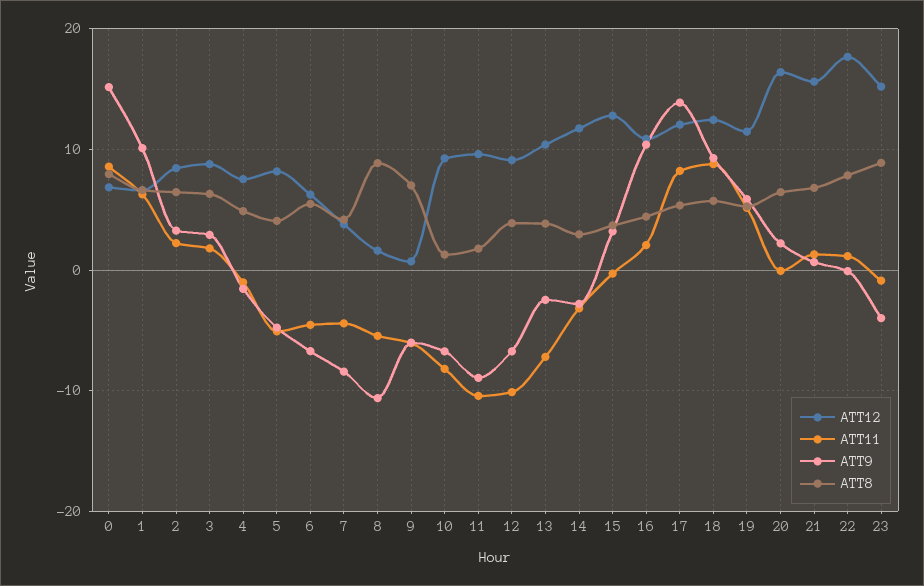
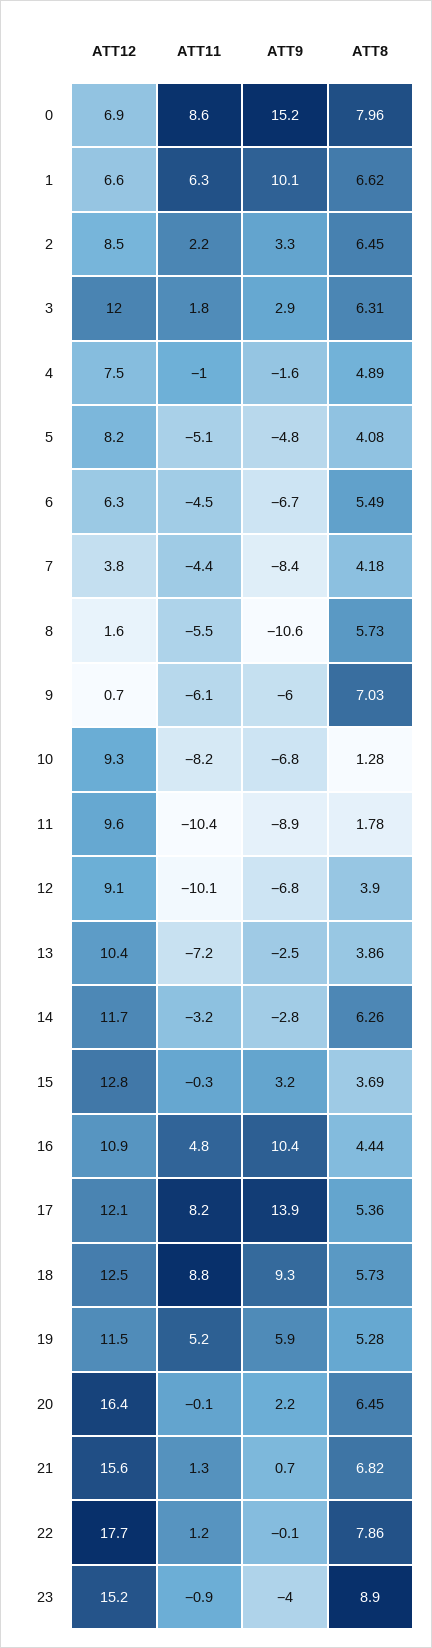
  {
    "ATT12": {
      "0": 6.9,
      "1": 6.6,
      "2": 8.5,
-     "3": 9,
+     "3": 12,
      "4": 7.5,
      "5": 8.2,
      "6": 6.3,
      "7": 3.8,
      "8": 1.6,
      "9": 0.7,
      "10": 9.3,
      "11": 9.6,
      "12": 9.1,
      "13": 10.4,
      "14": 11.7,
      "15": 12.8,
      "16": 10.9,
      "17": 12.1,
      "18": 12.5,
      "19": 11.5,
      "20": 16.4,
      "21": 15.6,
      "22": 17.7,
      "23": 15.2
    },
    "ATT11": {
      "0": 8.6,
      "1": 6.3,
      "2": 2.2,
      "3": 1.8,
      "4": -1,
      "5": -5.1,
      "6": -4.5,
      "7": -4.4,
      "8": -5.5,
      "9": -6.1,
      "10": -8.2,
      "11": -10.4,
      "12": -10.1,
      "13": -7.2,
      "14": -3.2,
      "15": -0.3,
-     "16": 2,
+     "16": 4.8,
      "17": 8.2,
      "18": 8.8,
      "19": 5.2,
      "20": -0.1,
      "21": 1.3,
      "22": 1.2,
      "23": -0.9
    },
    "ATT9": {
      "0": 15.2,
      "1": 10.1,
      "2": 3.3,
      "3": 2.9,
      "4": -1.6,
      "5": -4.8,
      "6": -6.7,
      "7": -8.4,
      "8": -10.6,
      "9": -6,
      "10": -6.8,
      "11": -8.9,
      "12": -6.8,
      "13": -2.5,
      "14": -2.8,
      "15": 3.2,
      "16": 10.4,
      "17": 13.9,
      "18": 9.3,
      "19": 5.9,
      "20": 2.2,
      "21": 0.7,
      "22": -0.1,
      "23": -4
    },
    "ATT8": {
      "0": 7.96,
      "1": 6.62,
      "2": 6.45,
      "3": 6.31,
      "4": 4.89,
      "5": 4.08,
      "6": 5.49,
      "7": 4.18,
-     "8": 9,
+     "8": 5.73,
      "9": 7.03,
      "10": 1.28,
      "11": 1.78,
      "12": 3.9,
      "13": 3.86,
-     "14": 3,
+     "14": 6.26,
      "15": 3.69,
      "16": 4.44,
      "17": 5.36,
      "18": 5.73,
      "19": 5.28,
      "20": 6.45,
      "21": 6.82,
      "22": 7.86,
      "23": 8.9
    }
  }

